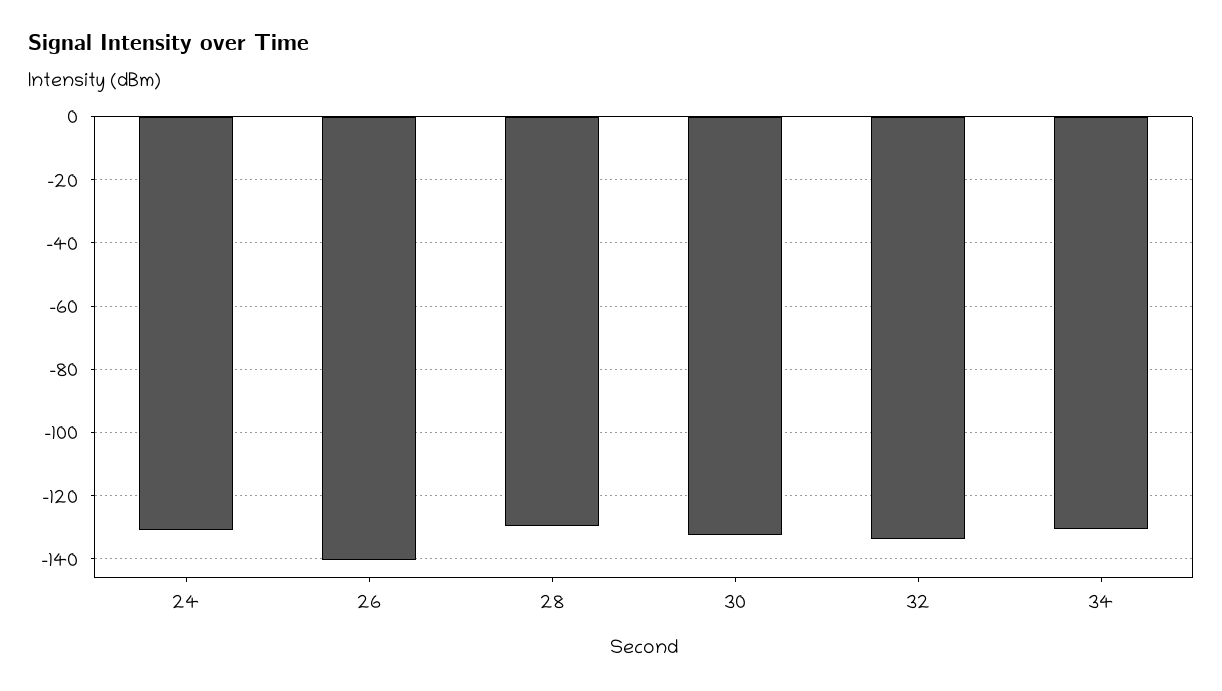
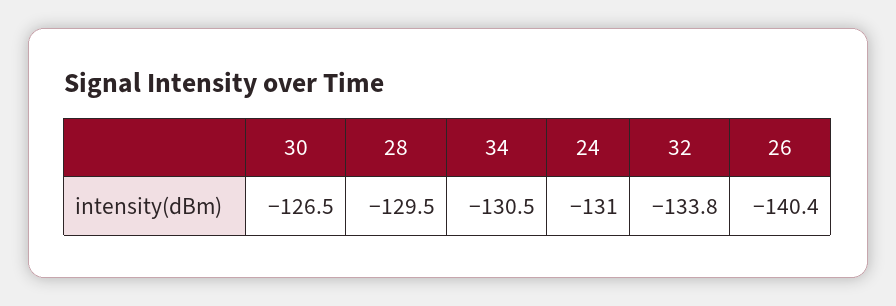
  {
    "24": -131,
    "26": -140.4,
    "28": -129.5,
-   "30": -132,
+   "30": -126.5,
    "32": -133.8,
    "34": -130.5
  }

